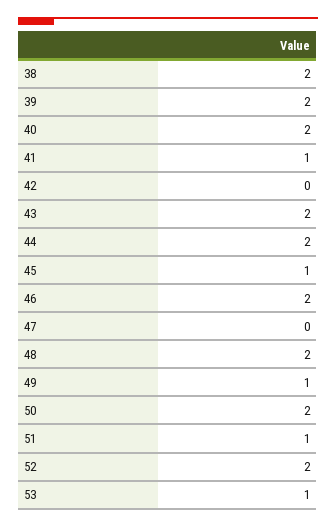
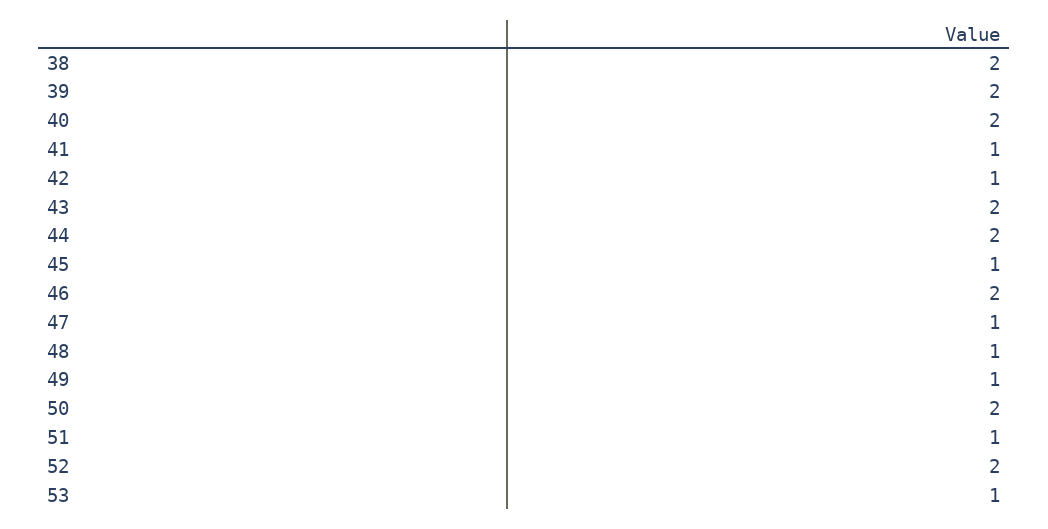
  {
    "38": 2,
    "39": 2,
    "40": 2,
    "41": 1,
-   "42": 0,
+   "42": 1,
    "43": 2,
    "44": 2,
    "45": 1,
    "46": 2,
-   "47": 0,
+   "47": 1,
-   "48": 2,
+   "48": 1,
    "49": 1,
    "50": 2,
    "51": 1,
    "52": 2,
    "53": 1
  }

